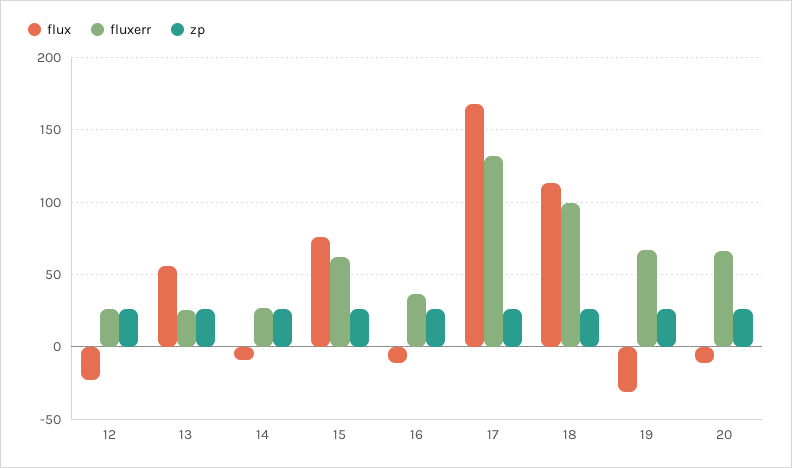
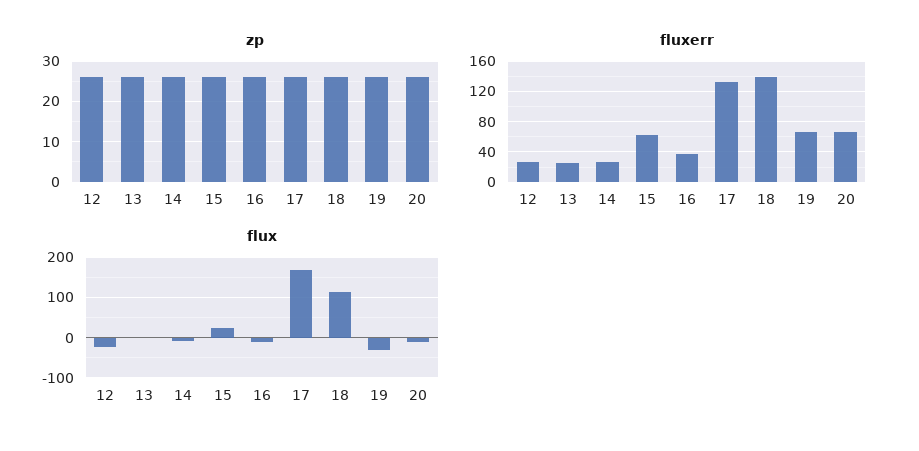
  {
    "flux": {
      "12": -25,
-     "13": 55,
+     "13": 0,
      "14": -10,
-     "15": 75,
+     "15": 20,
      "16": -10,
      "17": 170,
      "18": 115,
      "19": -30,
      "20": -10
    },
    "fluxerr": {
      "12": 25,
      "13": 25,
      "14": 25,
      "15": 60,
      "16": 35,
      "17": 130,
-     "18": 100,
+     "18": 140,
      "19": 65,
      "20": 65
    },
    "zp": {
      "12": 26,
      "13": 26,
      "14": 26,
      "15": 26,
      "16": 26,
      "17": 26,
      "18": 26,
      "19": 26,
      "20": 26
    }
  }

